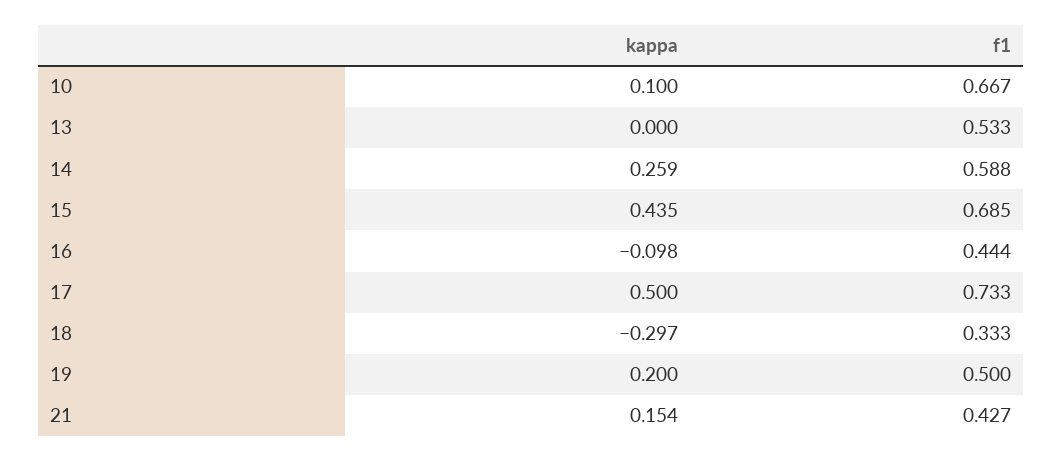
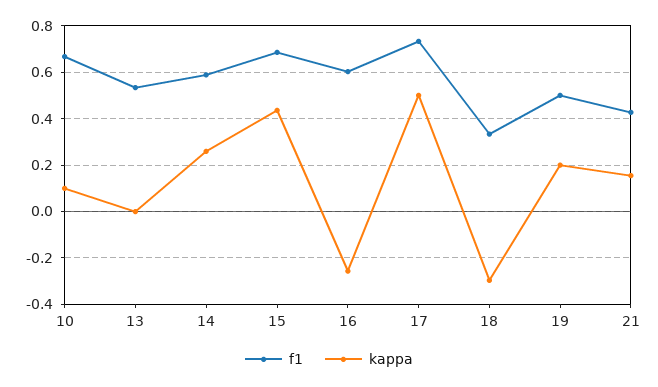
  {
    "kappa": {
      "10": 0.1,
      "13": 0,
      "14": 0.259,
      "15": 0.435,
-     "16": -0.098,
+     "16": -0.25,
      "17": 0.5,
      "18": -0.297,
      "19": 0.2,
      "21": 0.154
    },
    "f1": {
      "10": 0.667,
      "13": 0.533,
      "14": 0.588,
      "15": 0.685,
-     "16": 0.444,
+     "16": 0.6,
      "17": 0.733,
      "18": 0.333,
      "19": 0.5,
      "21": 0.427
    }
  }

